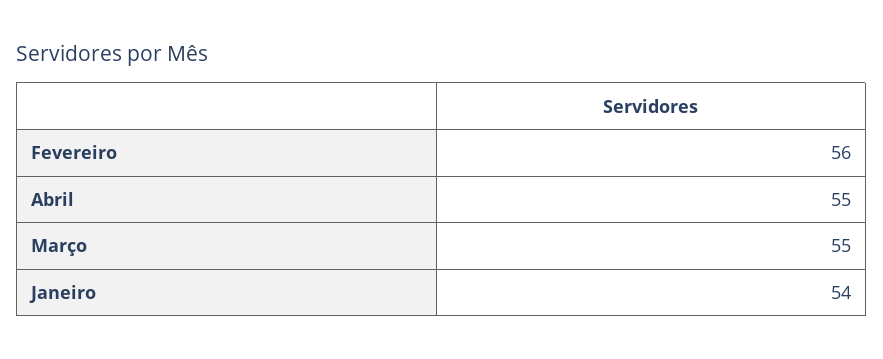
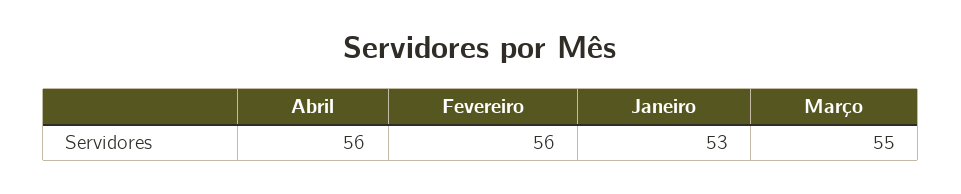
  {
    "Fevereiro": 56,
-   "Abril": 55,
+   "Abril": 56,
    "Março": 55,
-   "Janeiro": 54
+   "Janeiro": 53
  }

